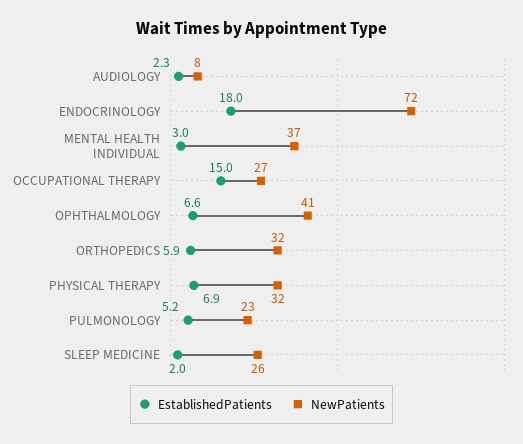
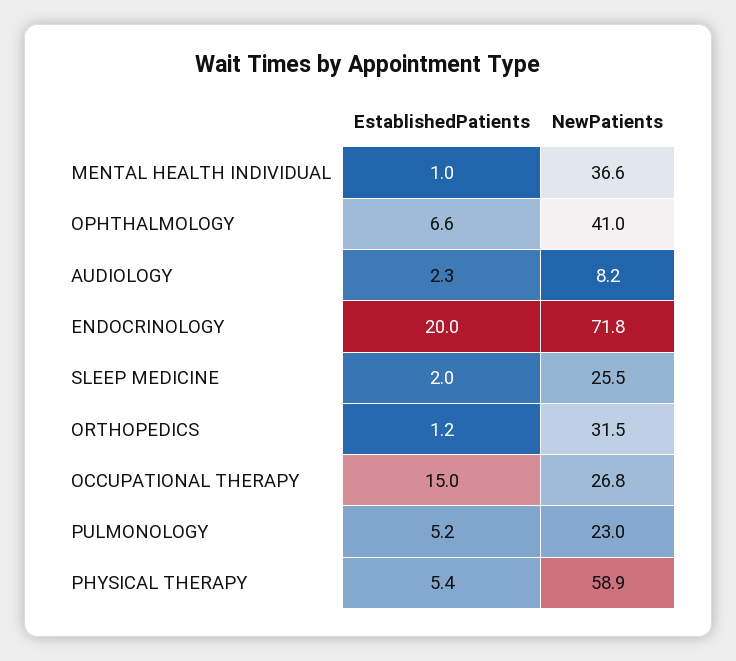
  {
    "EstablishedPatients": {
      "AUDIOLOGY": 2.3,
-     "ENDOCRINOLOGY": 18,
+     "ENDOCRINOLOGY": 20,
-     "MENTAL HEALTH INDIVIDUAL": 3,
+     "MENTAL HEALTH INDIVIDUAL": 1,
      "OCCUPATIONAL THERAPY": 15,
      "OPHTHALMOLOGY": 6.6,
-     "ORTHOPEDICS": 5.9,
+     "ORTHOPEDICS": 1.2,
-     "PHYSICAL THERAPY": 6.9,
+     "PHYSICAL THERAPY": 5.4,
      "PULMONOLOGY": 5.2,
      "SLEEP MEDICINE": 2
    },
    "NewPatients": {
      "AUDIOLOGY": 8.2,
      "ENDOCRINOLOGY": 71.8,
      "MENTAL HEALTH INDIVIDUAL": 36.6,
      "OCCUPATIONAL THERAPY": 26.8,
      "OPHTHALMOLOGY": 41,
      "ORTHOPEDICS": 31.5,
-     "PHYSICAL THERAPY": 32,
+     "PHYSICAL THERAPY": 58.9,
      "PULMONOLOGY": 23,
      "SLEEP MEDICINE": 25.5
    }
  }

